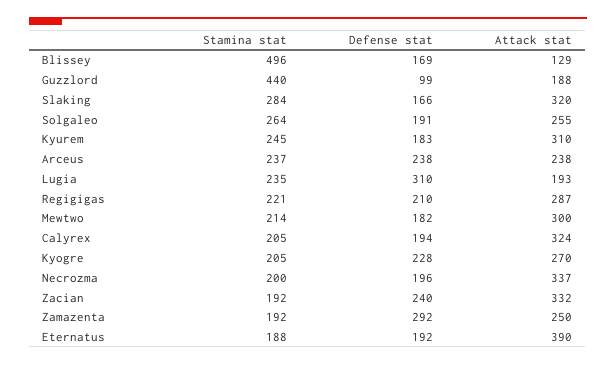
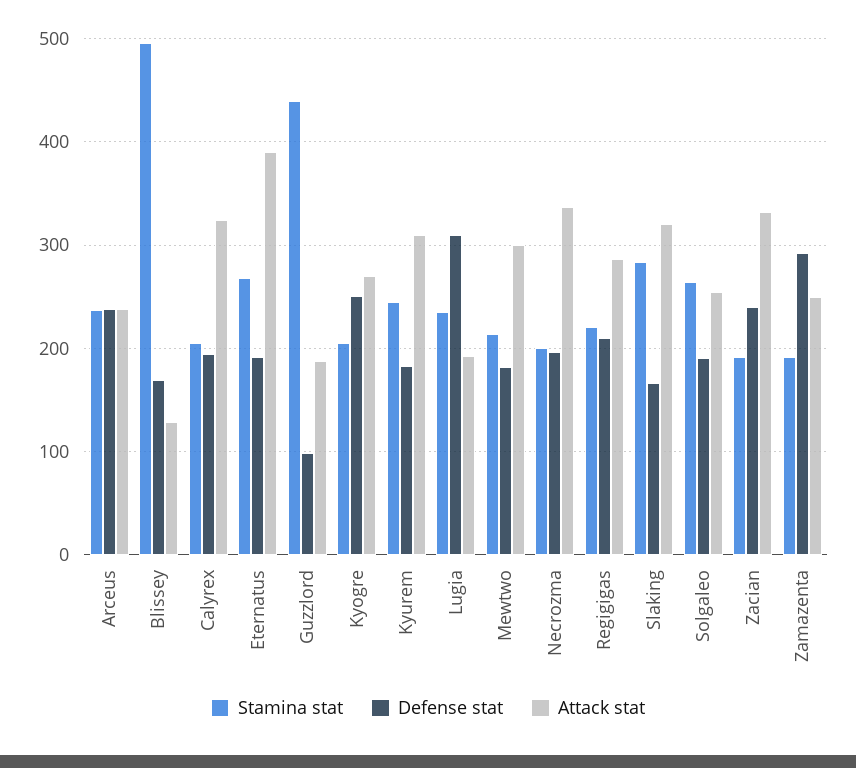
  {
    "Stamina stat": {
      "Blissey": 496,
      "Guzzlord": 440,
      "Slaking": 284,
      "Solgaleo": 264,
      "Kyurem": 245,
      "Arceus": 237,
      "Lugia": 235,
      "Regigigas": 221,
      "Mewtwo": 214,
      "Calyrex": 205,
      "Kyogre": 205,
      "Necrozma": 200,
      "Zacian": 192,
      "Zamazenta": 192,
-     "Eternatus": 188
+     "Eternatus": 270
    },
    "Defense stat": {
      "Blissey": 169,
      "Guzzlord": 99,
      "Slaking": 166,
      "Solgaleo": 191,
      "Kyurem": 183,
      "Arceus": 238,
      "Lugia": 310,
      "Regigigas": 210,
      "Mewtwo": 182,
      "Calyrex": 194,
-     "Kyogre": 228,
+     "Kyogre": 250,
      "Necrozma": 196,
      "Zacian": 240,
      "Zamazenta": 292,
      "Eternatus": 192
    },
    "Attack stat": {
      "Blissey": 129,
      "Guzzlord": 188,
      "Slaking": 320,
      "Solgaleo": 255,
      "Kyurem": 310,
      "Arceus": 238,
      "Lugia": 193,
      "Regigigas": 287,
      "Mewtwo": 300,
      "Calyrex": 324,
      "Kyogre": 270,
      "Necrozma": 337,
      "Zacian": 332,
      "Zamazenta": 250,
      "Eternatus": 390
    }
  }

